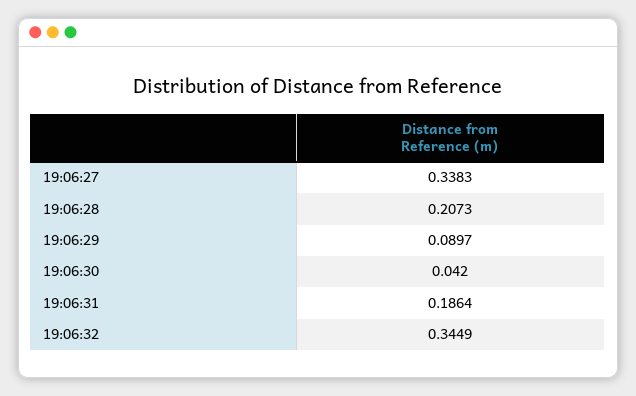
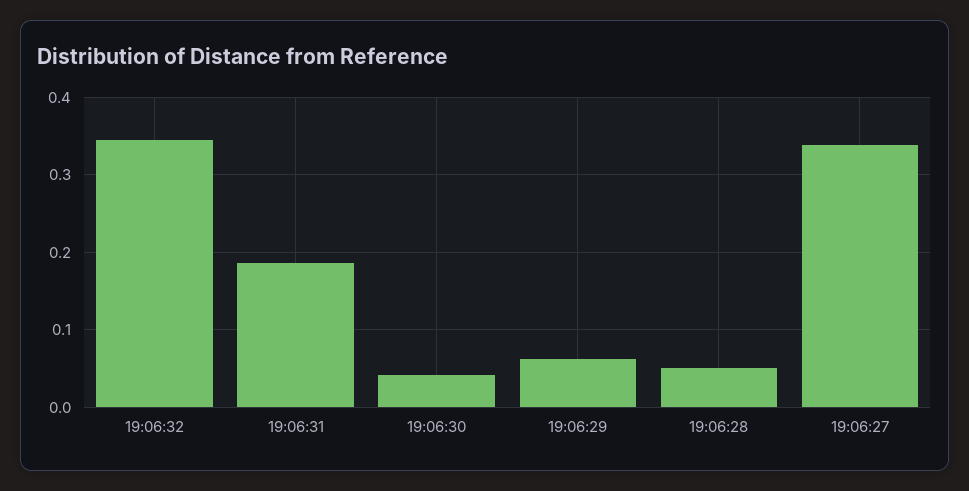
  {
    "19:06:27": 0.3383,
-   "19:06:28": 0.2073,
+   "19:06:28": 0.05,
-   "19:06:29": 0.0897,
+   "19:06:29": 0.06,
    "19:06:30": 0.042,
    "19:06:31": 0.1864,
    "19:06:32": 0.3449
  }

